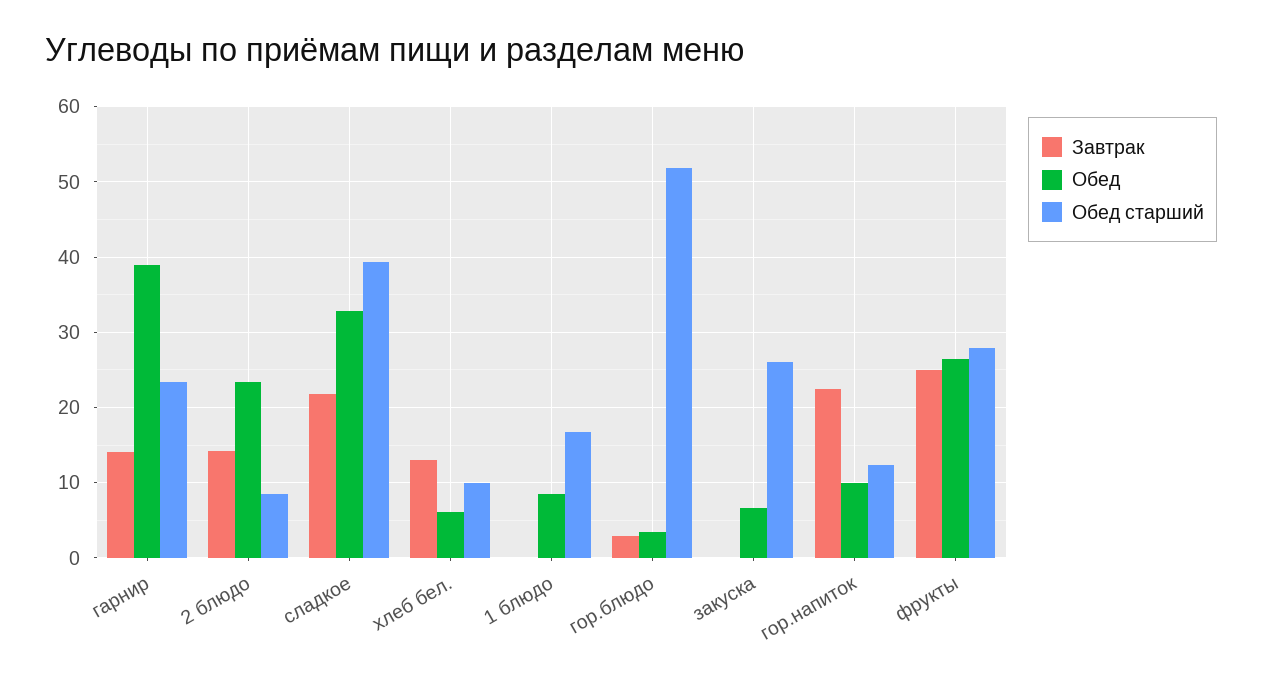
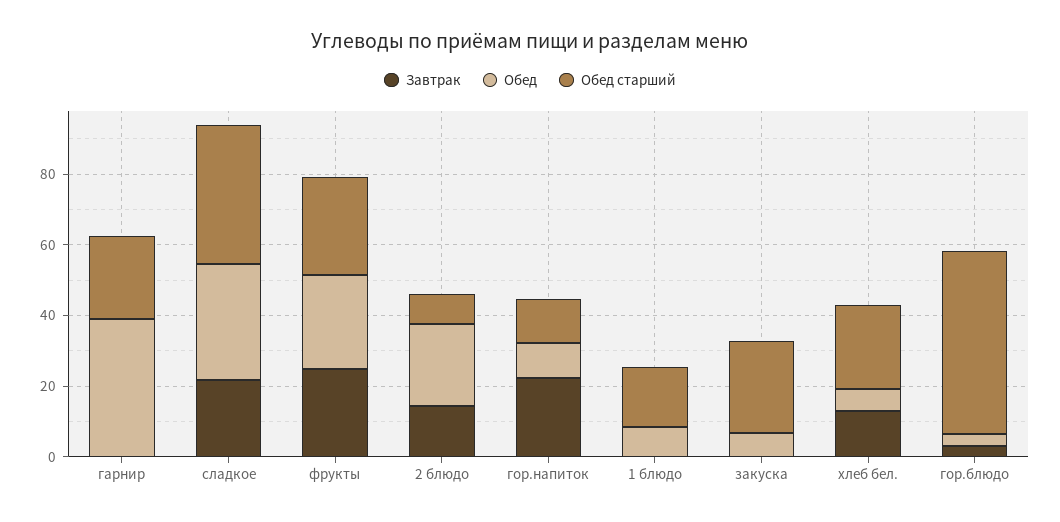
  {
    "Завтрак": {
-     "гарнир": 14,
+     "гарнир": 0,
      "2 блюдо": 14,
      "сладкое": 22,
      "хлеб бел.": 13,
      "1 блюдо": 0,
      "гор.блюдо": 3,
      "закуска": 0,
      "гор.напиток": 22,
      "фрукты": 25
    },
    "Обед": {
      "гарнир": 39,
      "2 блюдо": 23,
      "сладкое": 33,
      "хлеб бел.": 6,
      "1 блюдо": 9,
      "гор.блюдо": 3,
      "закуска": 7,
      "гор.напиток": 10,
      "фрукты": 26
    },
    "Обед старший": {
      "гарнир": 23,
      "2 блюдо": 9,
      "сладкое": 39,
-     "хлеб бел.": 10,
+     "хлеб бел.": 25,
      "1 блюдо": 17,
      "гор.блюдо": 52,
      "закуска": 26,
      "гор.напиток": 12,
      "фрукты": 28
    }
  }

